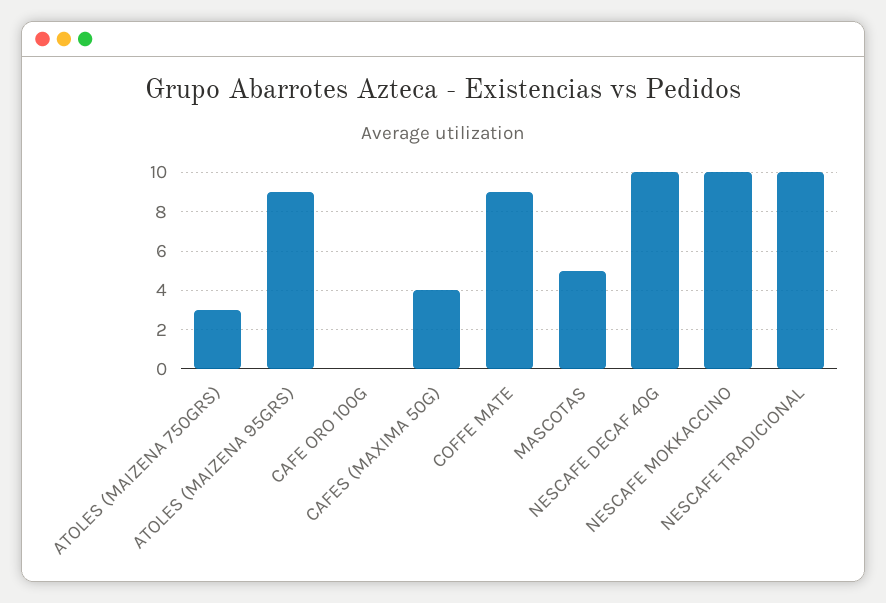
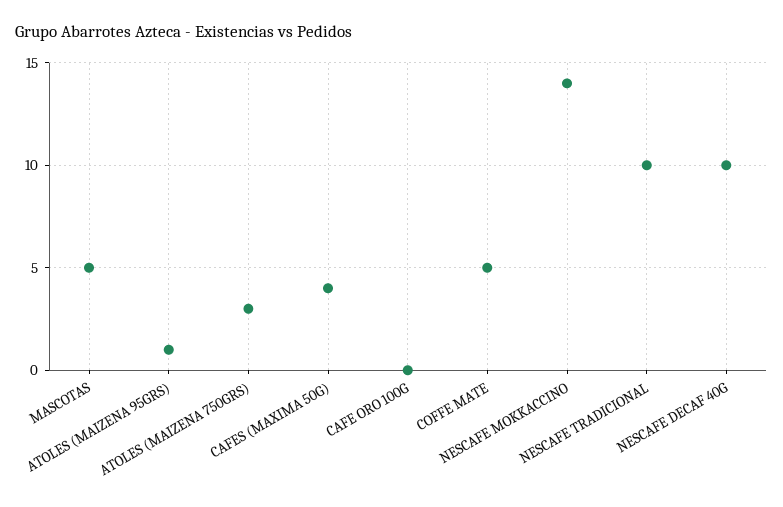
  {
    "ATOLES (MAIZENA 750GRS)": 3,
-   "ATOLES (MAIZENA 95GRS)": 9,
+   "ATOLES (MAIZENA 95GRS)": 1,
    "CAFE ORO 100G": 0,
    "CAFES (MAXIMA 50G)": 4,
-   "COFFE MATE": 9,
+   "COFFE MATE": 5,
    "MASCOTAS": 5,
    "NESCAFE DECAF 40G": 10,
-   "NESCAFE MOKKACCINO": 10,
+   "NESCAFE MOKKACCINO": 14,
    "NESCAFE TRADICIONAL": 10
  }

